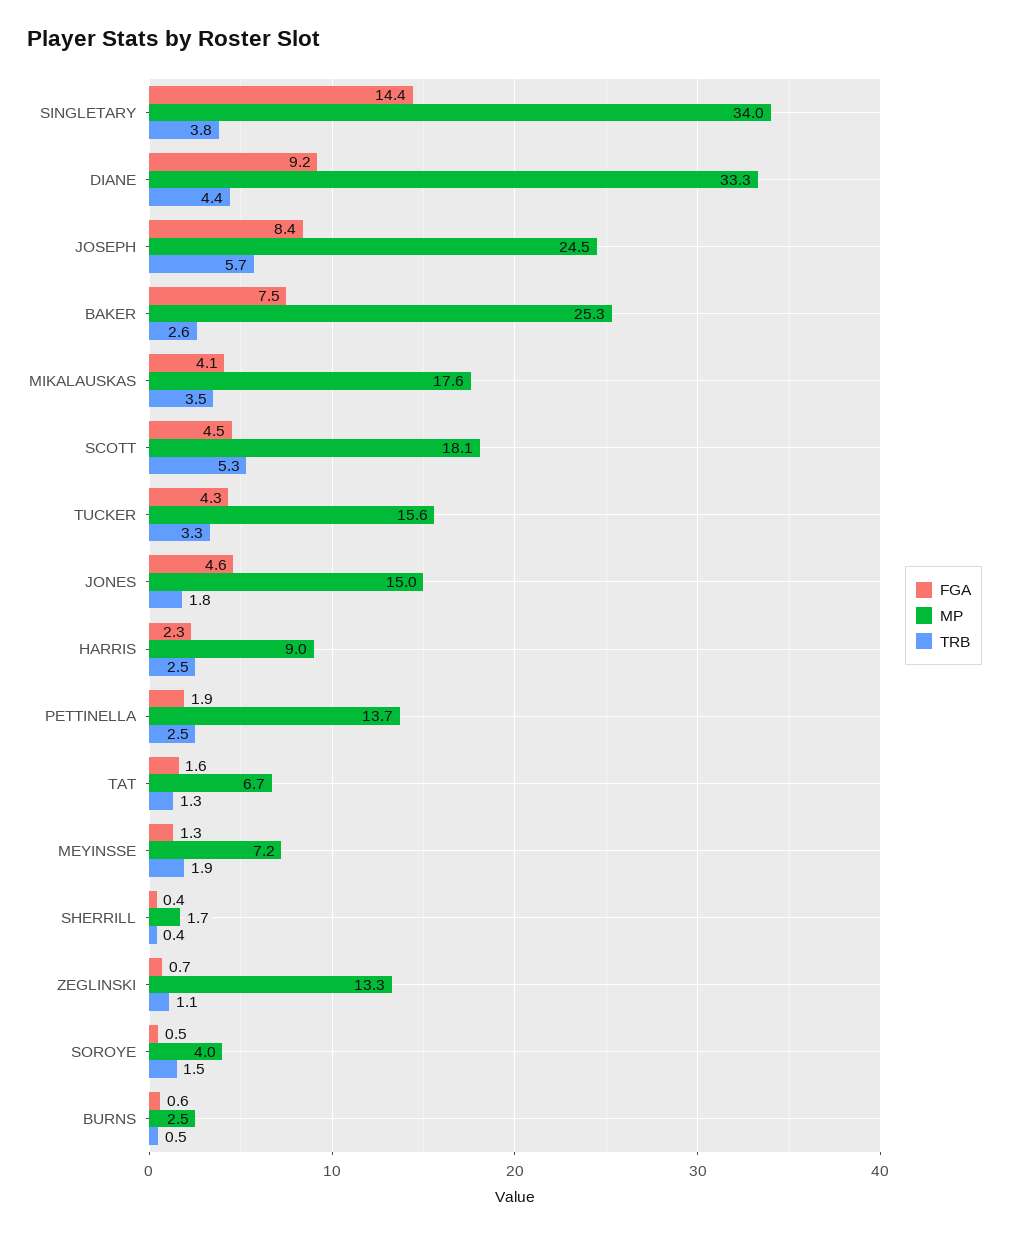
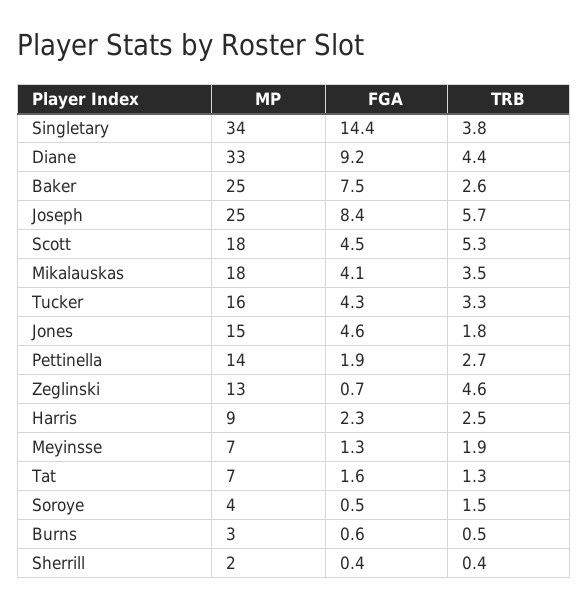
  {
    "FGA": {
      "SINGLETARY": 14.4,
      "DIANE": 9.2,
      "JOSEPH": 8.4,
      "BAKER": 7.5,
      "MIKALAUSKAS": 4.1,
      "SCOTT": 4.5,
      "TUCKER": 4.3,
      "JONES": 4.6,
      "HARRIS": 2.3,
      "PETTINELLA": 1.9,
      "TAT": 1.6,
      "MEYINSSE": 1.3,
      "SHERRILL": 0.4,
      "ZEGLINSKI": 0.7,
      "SOROYE": 0.5,
      "BURNS": 0.6
    },
    "MP": {
      "SINGLETARY": 34,
      "DIANE": 33.3,
      "JOSEPH": 24.5,
      "BAKER": 25.3,
      "MIKALAUSKAS": 17.6,
      "SCOTT": 18.1,
      "TUCKER": 15.6,
      "JONES": 15,
      "HARRIS": 9,
      "PETTINELLA": 13.7,
      "TAT": 6.7,
      "MEYINSSE": 7.2,
      "SHERRILL": 1.7,
      "ZEGLINSKI": 13.3,
      "SOROYE": 4,
      "BURNS": 2.5
    },
    "TRB": {
      "SINGLETARY": 3.8,
      "DIANE": 4.4,
      "JOSEPH": 5.7,
      "BAKER": 2.6,
      "MIKALAUSKAS": 3.5,
      "SCOTT": 5.3,
      "TUCKER": 3.3,
      "JONES": 1.8,
      "HARRIS": 2.5,
-     "PETTINELLA": 2.5,
+     "PETTINELLA": 2.7,
      "TAT": 1.3,
      "MEYINSSE": 1.9,
      "SHERRILL": 0.4,
-     "ZEGLINSKI": 1.1,
+     "ZEGLINSKI": 4.6,
      "SOROYE": 1.5,
      "BURNS": 0.5
    }
  }

